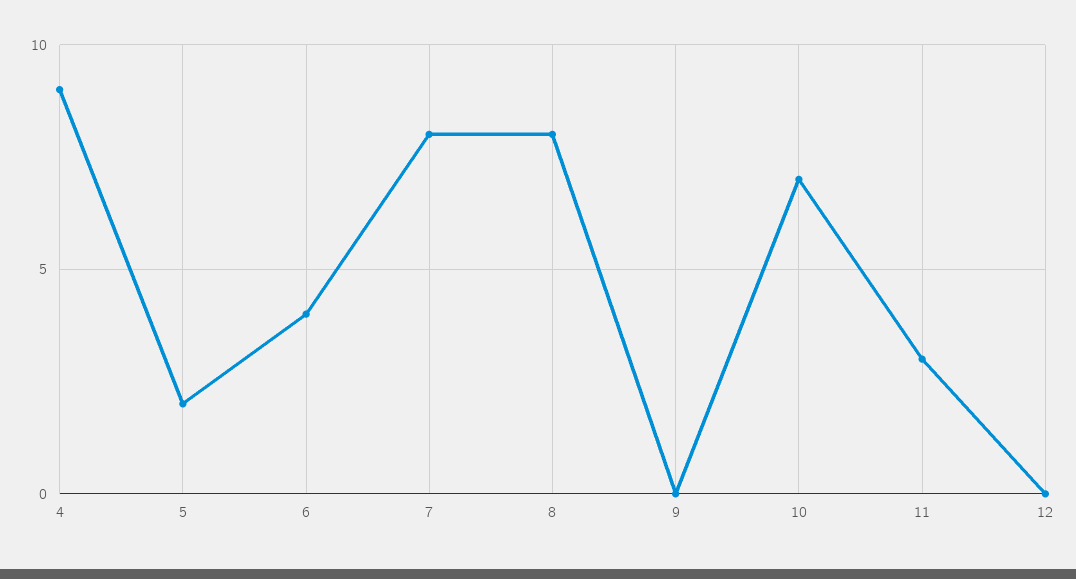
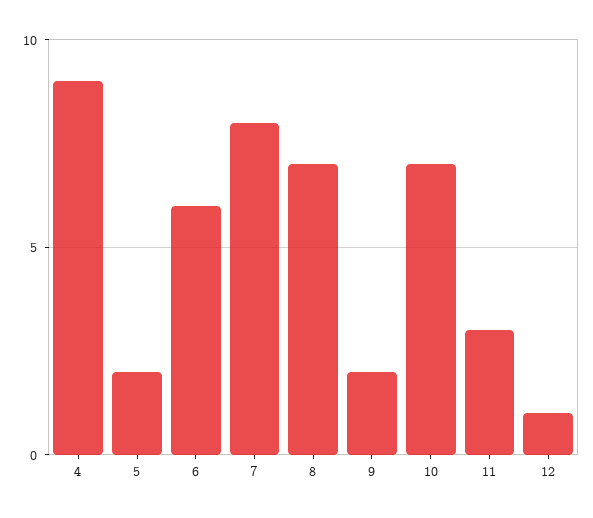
  {
    "4": 9,
    "5": 2,
-   "6": 4,
+   "6": 6,
    "7": 8,
-   "8": 8,
+   "8": 7,
-   "9": 0,
+   "9": 2,
    "10": 7,
    "11": 3,
-   "12": 0
+   "12": 1
  }

